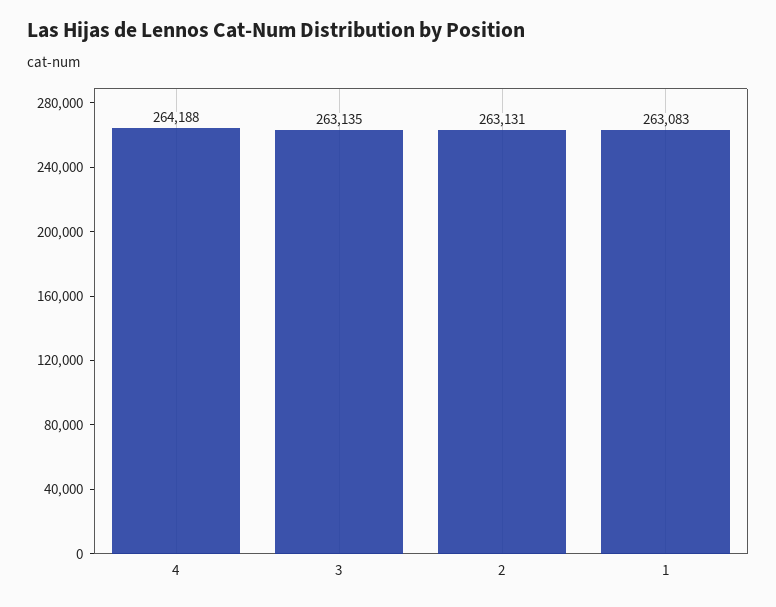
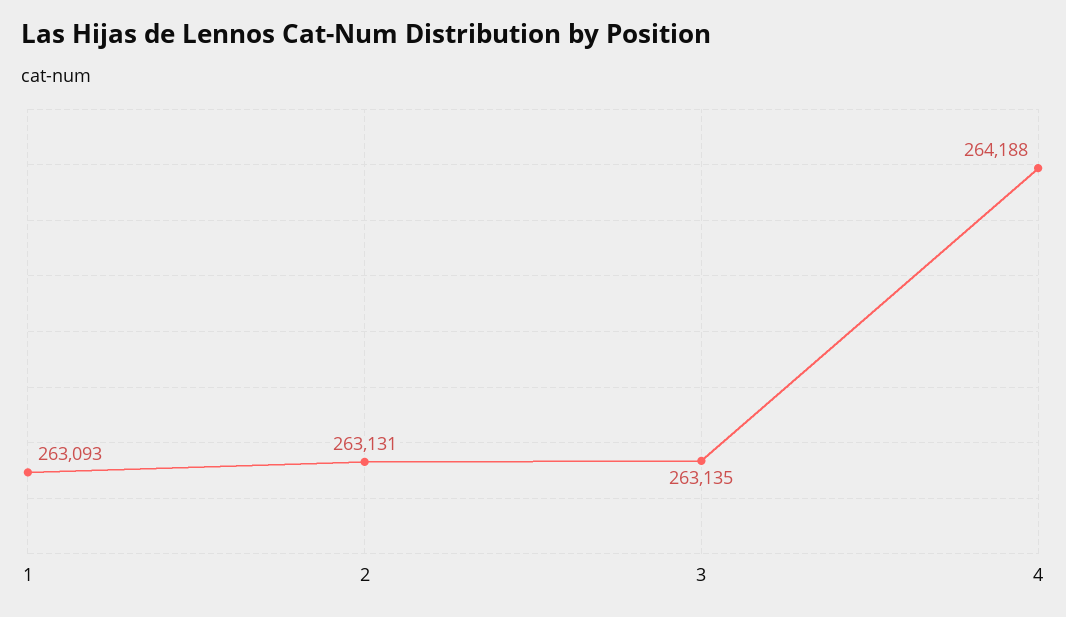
  {
    "4": 264188,
    "3": 263135,
    "2": 263131,
-   "1": 263083
+   "1": 263093
  }

